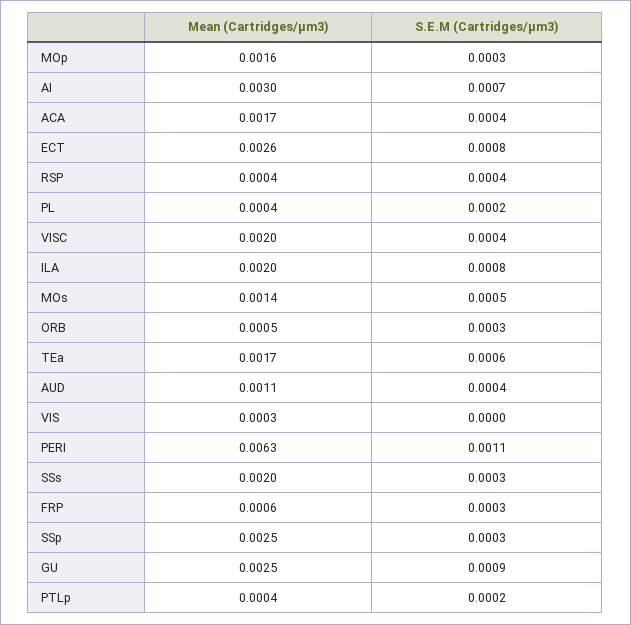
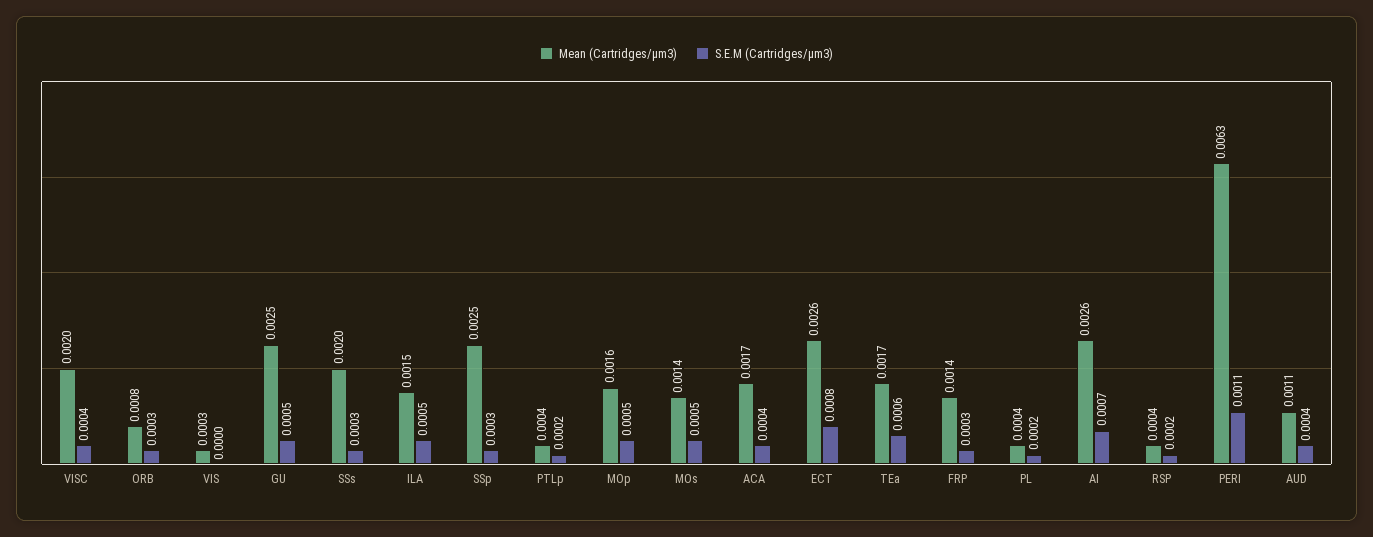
  {
    "Mean (Cartridges/µm3)": {
      "MOp": 0.0016,
-     "AI": 0.003,
+     "AI": 0.0026,
      "ACA": 0.0017,
      "ECT": 0.0026,
      "RSP": 0.0004,
      "PL": 0.0004,
      "VISC": 0.002,
-     "ILA": 0.002,
+     "ILA": 0.0015,
      "MOs": 0.0014,
-     "ORB": 0.0005,
+     "ORB": 0.0008,
      "TEa": 0.0017,
      "AUD": 0.0011,
      "VIS": 0.0003,
      "PERI": 0.0063,
      "SSs": 0.002,
-     "FRP": 0.0006,
+     "FRP": 0.0014,
      "SSp": 0.0025,
      "GU": 0.0025,
      "PTLp": 0.0004
    },
    "S.E.M (Cartridges/µm3)": {
-     "MOp": 0.0003,
+     "MOp": 0.0005,
      "AI": 0.0007,
      "ACA": 0.0004,
      "ECT": 0.0008,
-     "RSP": 0.0004,
+     "RSP": 0.0002,
      "PL": 0.0002,
      "VISC": 0.0004,
-     "ILA": 0.0008,
+     "ILA": 0.0005,
      "MOs": 0.0005,
      "ORB": 0.0003,
      "TEa": 0.0006,
      "AUD": 0.0004,
      "VIS": 0,
      "PERI": 0.0011,
      "SSs": 0.0003,
      "FRP": 0.0003,
      "SSp": 0.0003,
-     "GU": 0.0009,
+     "GU": 0.0005,
      "PTLp": 0.0002
    }
  }

